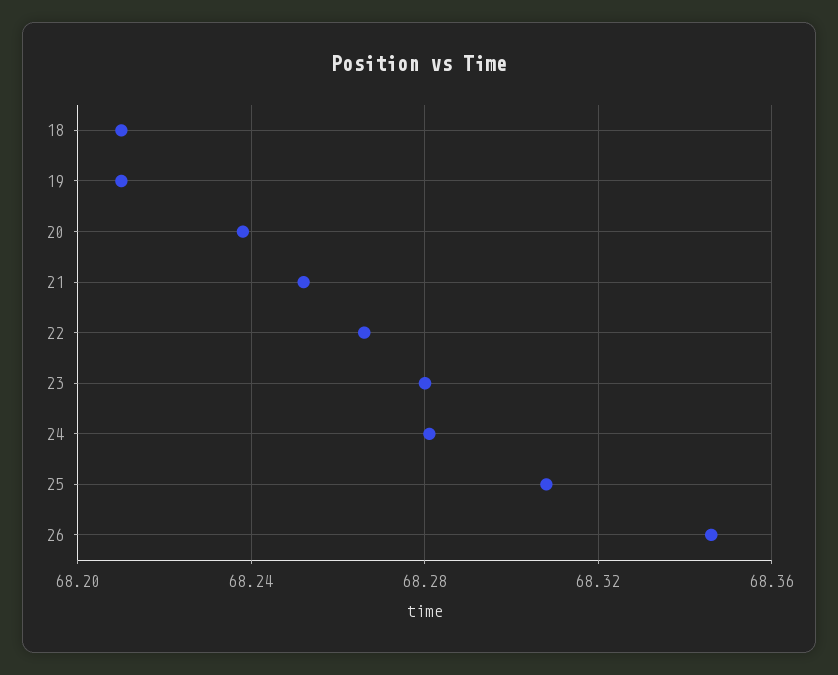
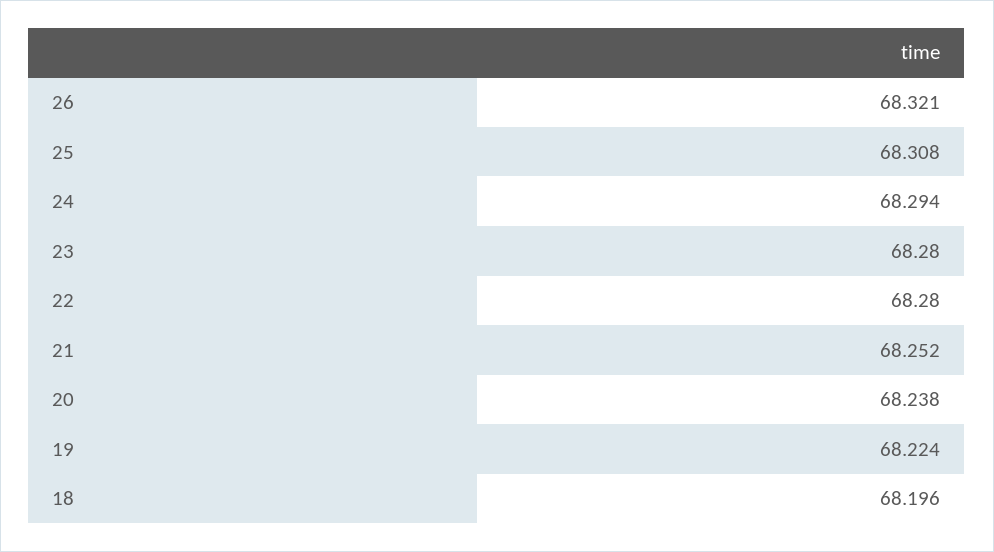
  {
-   "18": 68.21,
+   "18": 68.196,
-   "19": 68.21,
+   "19": 68.224,
    "20": 68.238,
    "21": 68.252,
-   "22": 68.265,
+   "22": 68.28,
    "23": 68.28,
-   "24": 68.28,
+   "24": 68.294,
    "25": 68.308,
-   "26": 68.345
+   "26": 68.321
  }

